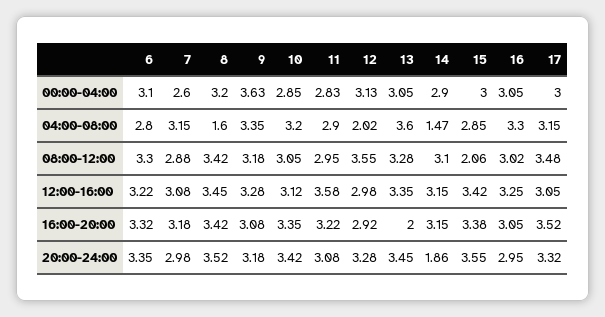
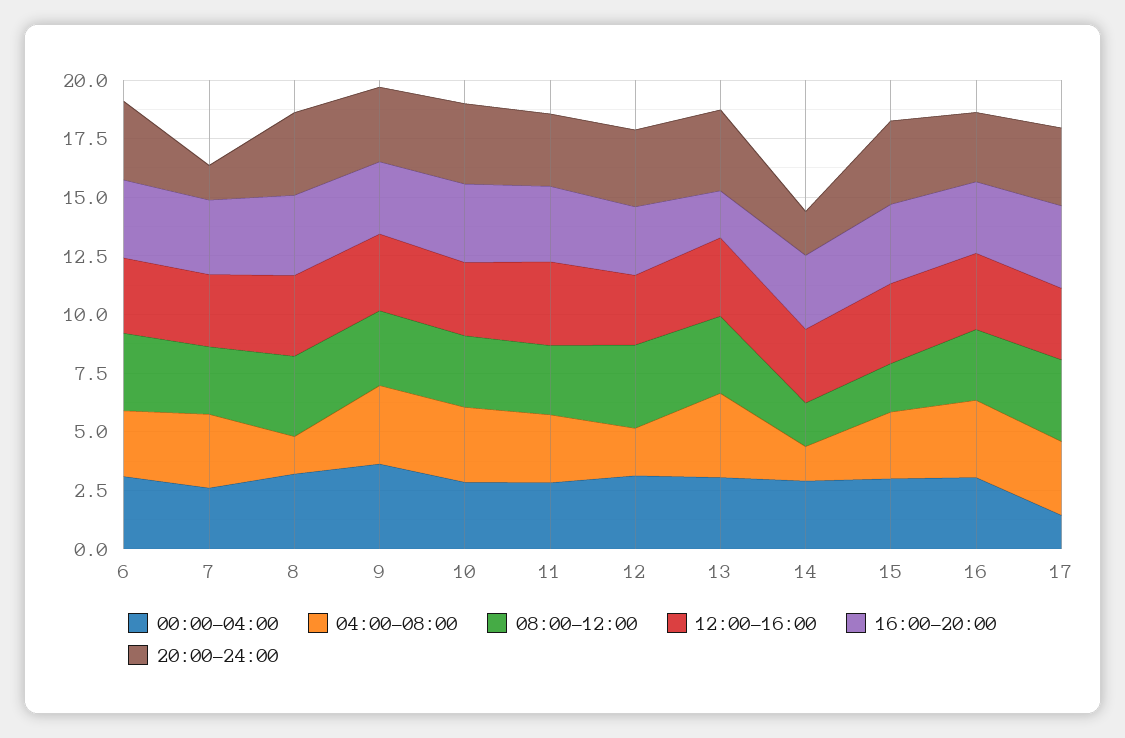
  {
    "00:00-04:00": {
      "6": 3.1,
      "7": 2.6,
      "8": 3.2,
      "9": 3.63,
      "10": 2.85,
      "11": 2.83,
      "12": 3.13,
      "13": 3.05,
      "14": 2.9,
      "15": 3,
      "16": 3.05,
-     "17": 3
+     "17": 1.5
    },
    "04:00-08:00": {
      "6": 2.8,
      "7": 3.15,
      "8": 1.6,
      "9": 3.35,
      "10": 3.2,
      "11": 2.9,
      "12": 2.02,
      "13": 3.6,
      "14": 1.47,
      "15": 2.85,
      "16": 3.3,
      "17": 3.15
    },
    "08:00-12:00": {
      "6": 3.3,
      "7": 2.88,
      "8": 3.42,
      "9": 3.18,
      "10": 3.05,
      "11": 2.95,
      "12": 3.55,
      "13": 3.28,
-     "14": 3.1,
+     "14": 2,
      "15": 2.06,
      "16": 3.02,
      "17": 3.48
    },
    "12:00-16:00": {
      "6": 3.22,
      "7": 3.08,
      "8": 3.45,
      "9": 3.28,
      "10": 3.12,
      "11": 3.58,
      "12": 2.98,
      "13": 3.35,
      "14": 3.15,
      "15": 3.42,
      "16": 3.25,
      "17": 3.05
    },
    "16:00-20:00": {
      "6": 3.32,
      "7": 3.18,
      "8": 3.42,
      "9": 3.08,
      "10": 3.35,
      "11": 3.22,
      "12": 2.92,
      "13": 2,
      "14": 3.15,
      "15": 3.38,
      "16": 3.05,
      "17": 3.52
    },
    "20:00-24:00": {
      "6": 3.35,
-     "7": 2.98,
+     "7": 1.5,
      "8": 3.52,
      "9": 3.18,
      "10": 3.42,
      "11": 3.08,
      "12": 3.28,
      "13": 3.45,
      "14": 1.86,
      "15": 3.55,
      "16": 2.95,
      "17": 3.32
    }
  }

